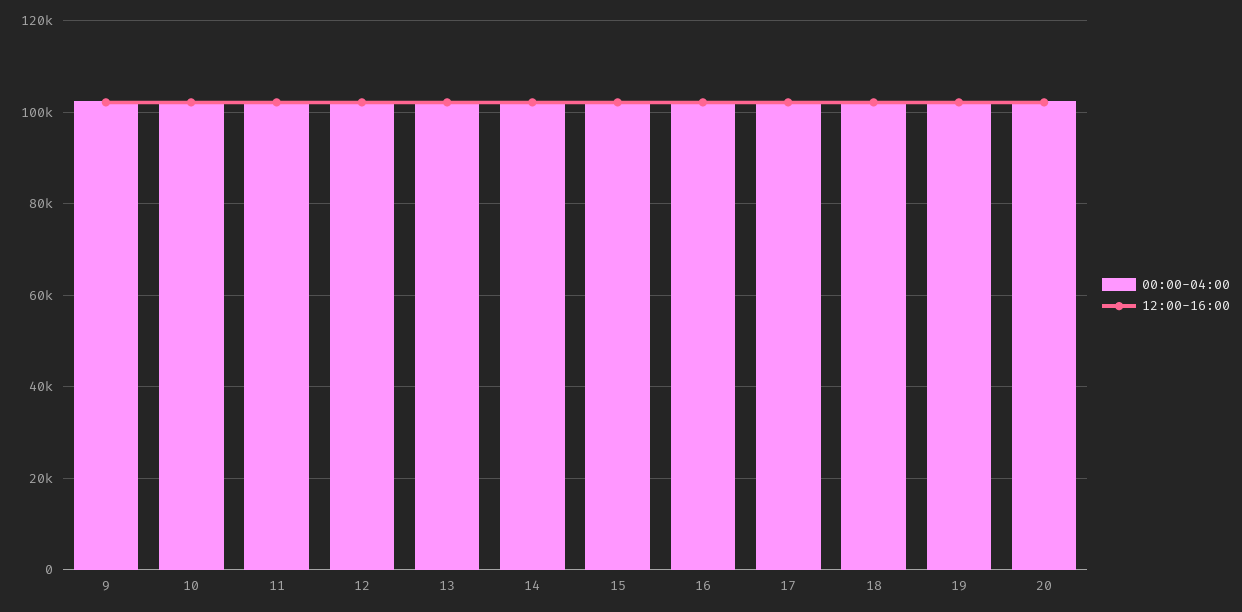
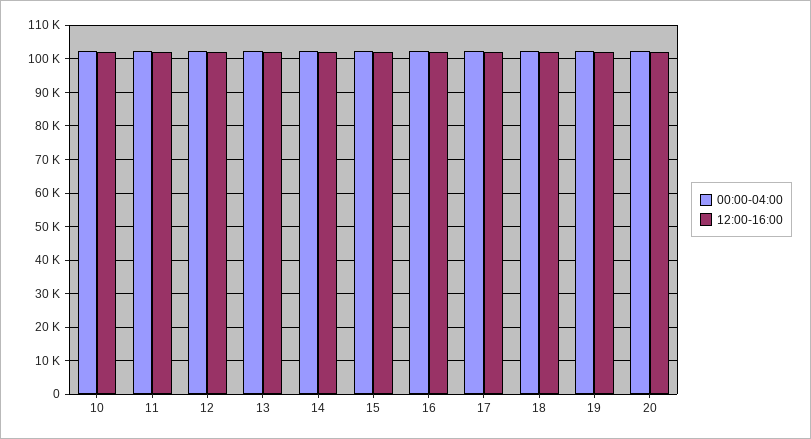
  {
    "00:00-04:00": {
-     "9": 102000,
      "10": 102000,
      "11": 102000,
      "12": 102000,
      "13": 102000,
      "14": 102000,
      "15": 102000,
      "16": 102000,
      "17": 102000,
      "18": 102000,
      "19": 102000,
      "20": 102000
    },
    "12:00-16:00": {
-     "9": 102000,
      "10": 102000,
      "11": 102000,
      "12": 102000,
      "13": 102000,
      "14": 102000,
      "15": 102000,
      "16": 102000,
      "17": 102000,
      "18": 102000,
      "19": 102000,
      "20": 102000
    }
  }

